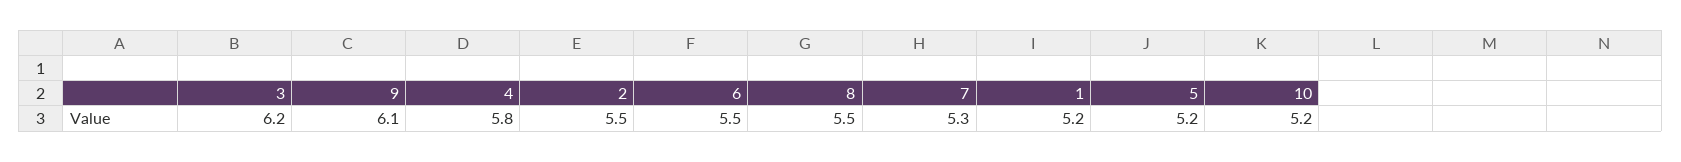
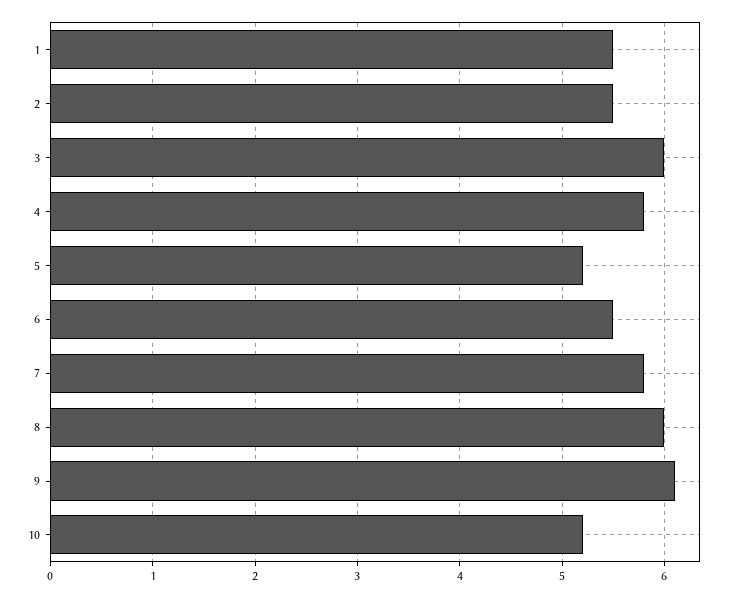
  {
-   "3": 6.2,
+   "3": 6,
    "9": 6.1,
    "4": 5.8,
    "2": 5.5,
    "6": 5.5,
-   "8": 5.5,
+   "8": 6,
-   "7": 5.3,
+   "7": 5.8,
-   "1": 5.2,
+   "1": 5.5,
    "5": 5.2,
    "10": 5.2
  }

